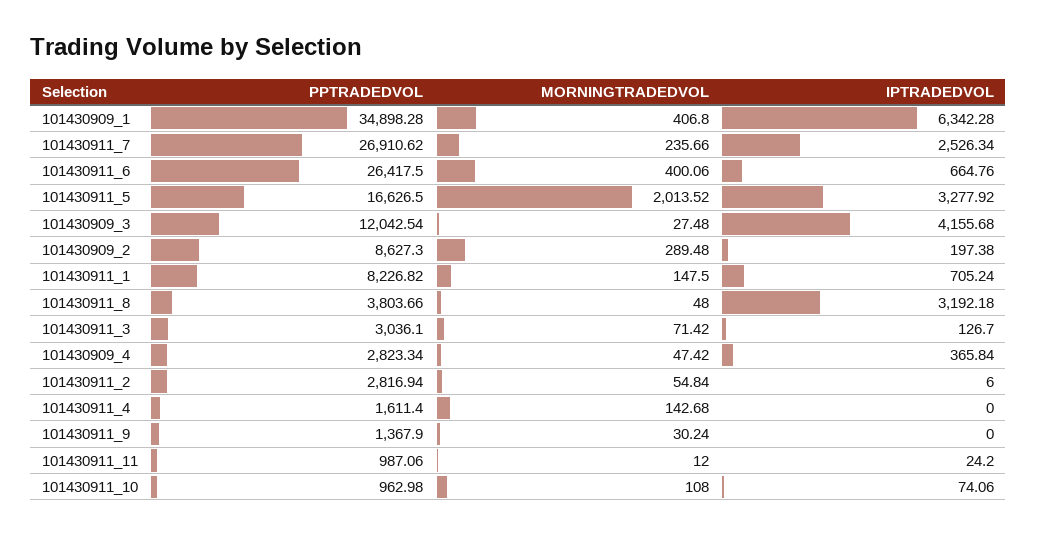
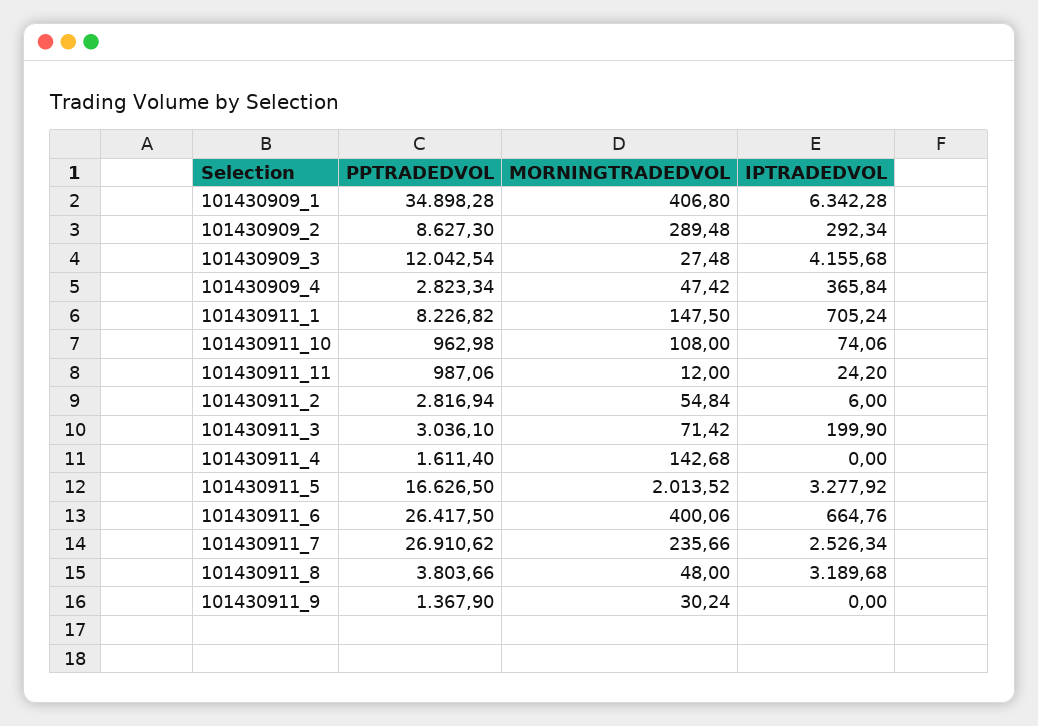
  {
    "PPTRADEDVOL": {
      "101430909_1": 34898.28,
      "101430911_7": 26910.62,
      "101430911_6": 26417.5,
      "101430911_5": 16626.5,
      "101430909_3": 12042.54,
      "101430909_2": 8627.3,
      "101430911_1": 8226.82,
      "101430911_8": 3803.66,
      "101430911_3": 3036.1,
      "101430909_4": 2823.34,
      "101430911_2": 2816.94,
      "101430911_4": 1611.4,
      "101430911_9": 1367.9,
      "101430911_11": 987.06,
      "101430911_10": 962.98
    },
    "MORNINGTRADEDVOL": {
      "101430909_1": 406.8,
      "101430911_7": 235.66,
      "101430911_6": 400.06,
      "101430911_5": 2013.52,
      "101430909_3": 27.48,
      "101430909_2": 289.48,
      "101430911_1": 147.5,
      "101430911_8": 48,
      "101430911_3": 71.42,
      "101430909_4": 47.42,
      "101430911_2": 54.84,
      "101430911_4": 142.68,
      "101430911_9": 30.24,
      "101430911_11": 12,
      "101430911_10": 108
    },
    "IPTRADEDVOL": {
      "101430909_1": 6342.28,
      "101430911_7": 2526.34,
      "101430911_6": 664.76,
      "101430911_5": 3277.92,
      "101430909_3": 4155.68,
-     "101430909_2": 197.38,
+     "101430909_2": 292.34,
      "101430911_1": 705.24,
-     "101430911_8": 3192.18,
+     "101430911_8": 3189.68,
-     "101430911_3": 126.7,
+     "101430911_3": 199.9,
      "101430909_4": 365.84,
      "101430911_2": 6,
      "101430911_4": 0,
      "101430911_9": 0,
      "101430911_11": 24.2,
      "101430911_10": 74.06
    }
  }

